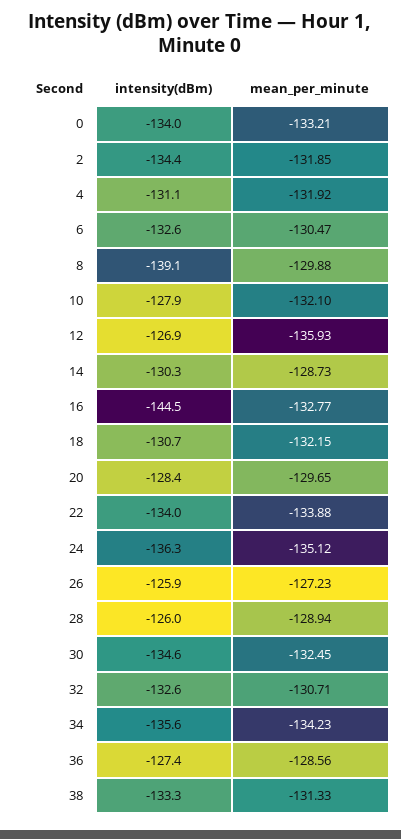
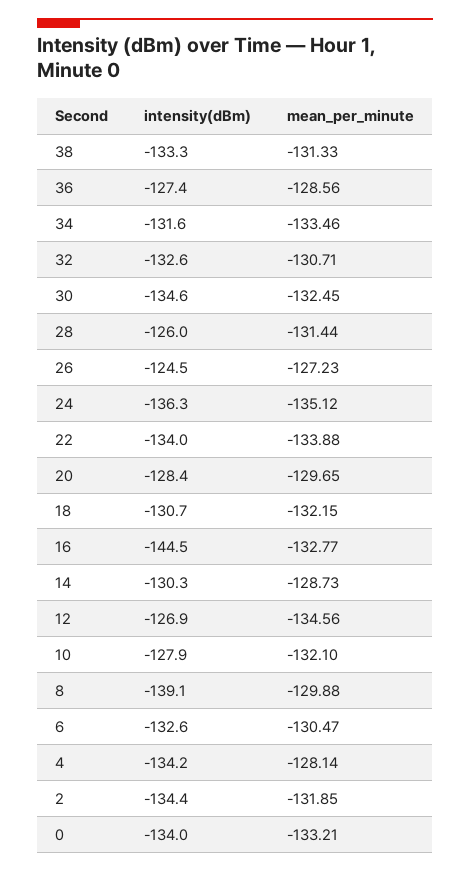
  {
    "intensity(dBm)": {
      "0": -134,
      "2": -134.4,
-     "4": -131.1,
+     "4": -134.2,
      "6": -132.6,
      "8": -139.1,
      "10": -127.9,
      "12": -126.9,
      "14": -130.3,
      "16": -144.5,
      "18": -130.7,
      "20": -128.4,
      "22": -134,
      "24": -136.3,
-     "26": -125.9,
+     "26": -124.5,
      "28": -126,
      "30": -134.6,
      "32": -132.6,
-     "34": -135.6,
+     "34": -131.6,
      "36": -127.4,
      "38": -133.3
    },
    "mean_per_minute": {
      "0": -133.21,
      "2": -131.85,
-     "4": -131.92,
+     "4": -128.14,
      "6": -130.47,
      "8": -129.88,
      "10": -132.1,
-     "12": -135.93,
+     "12": -134.56,
      "14": -128.73,
      "16": -132.77,
      "18": -132.15,
      "20": -129.65,
      "22": -133.88,
      "24": -135.12,
      "26": -127.23,
-     "28": -128.94,
+     "28": -131.44,
      "30": -132.45,
      "32": -130.71,
-     "34": -134.23,
+     "34": -133.46,
      "36": -128.56,
      "38": -131.33
    }
  }

